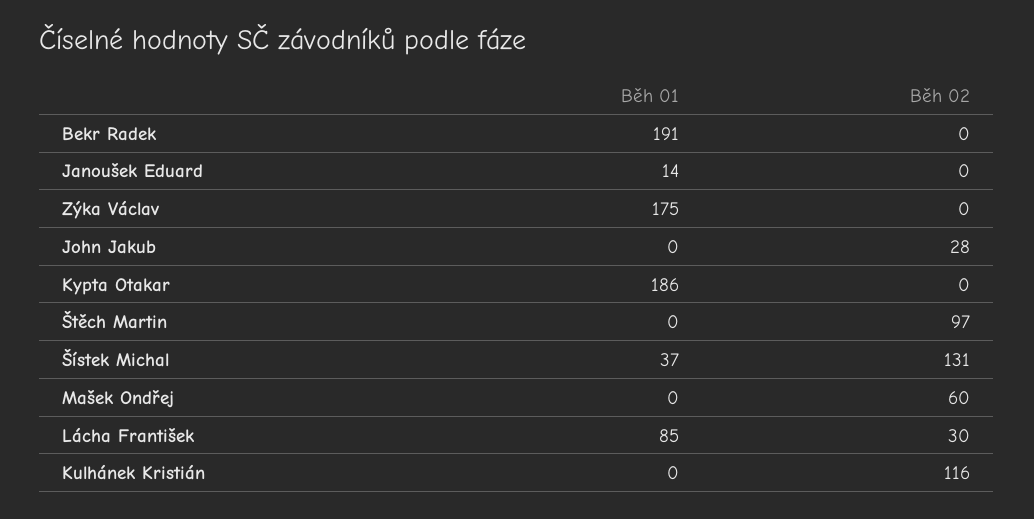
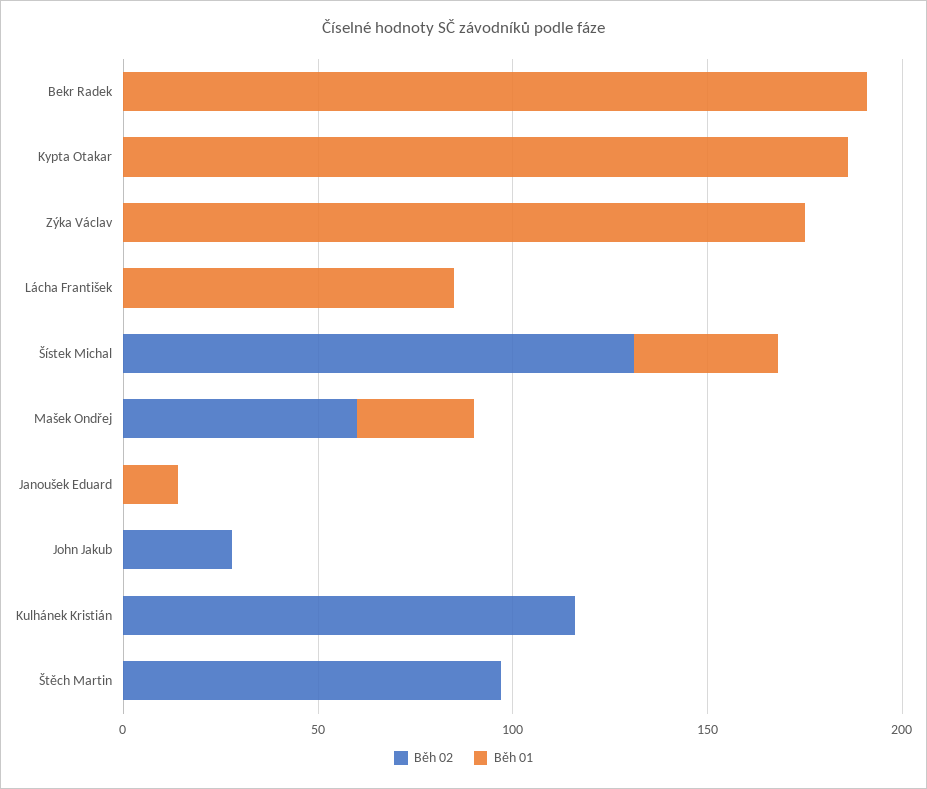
  {
    "Běh 01": {
      "Bekr Radek": 191,
      "Janoušek Eduard": 14,
      "Zýka Václav": 175,
      "John Jakub": 0,
      "Kypta Otakar": 186,
      "Štěch Martin": 0,
      "Šístek Michal": 37,
-     "Mašek Ondřej": 0,
+     "Mašek Ondřej": 30,
      "Lácha František": 85,
      "Kulhánek Kristián": 0
    },
    "Běh 02": {
      "Bekr Radek": 0,
      "Janoušek Eduard": 0,
      "Zýka Václav": 0,
      "John Jakub": 28,
      "Kypta Otakar": 0,
      "Štěch Martin": 97,
      "Šístek Michal": 131,
      "Mašek Ondřej": 60,
-     "Lácha František": 30,
+     "Lácha František": 0,
      "Kulhánek Kristián": 116
    }
  }

